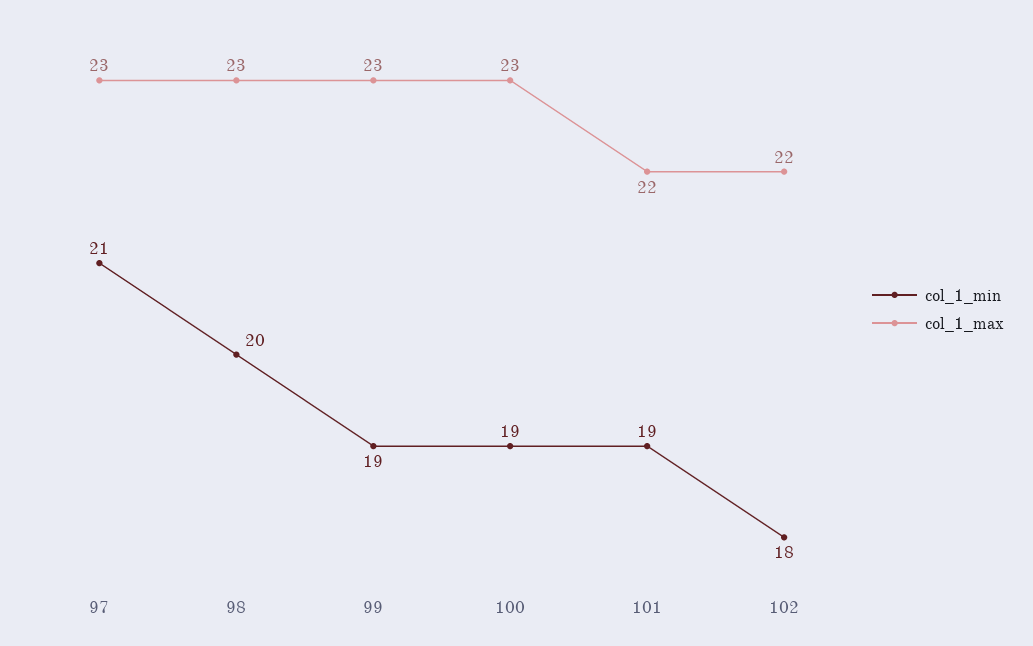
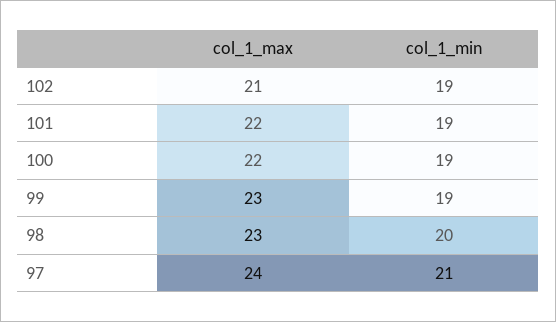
  {
    "col_1_min": {
      "97": 21,
      "98": 20,
      "99": 19,
      "100": 19,
      "101": 19,
-     "102": 18
+     "102": 19
    },
    "col_1_max": {
-     "97": 23,
+     "97": 24,
      "98": 23,
      "99": 23,
-     "100": 23,
+     "100": 22,
      "101": 22,
-     "102": 22
+     "102": 21
    }
  }

